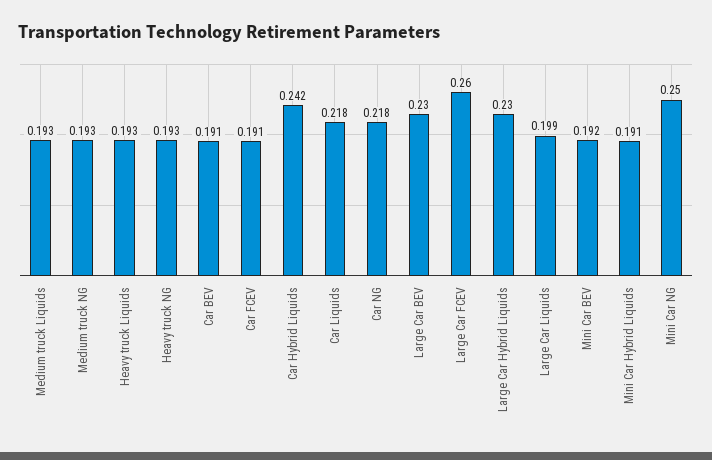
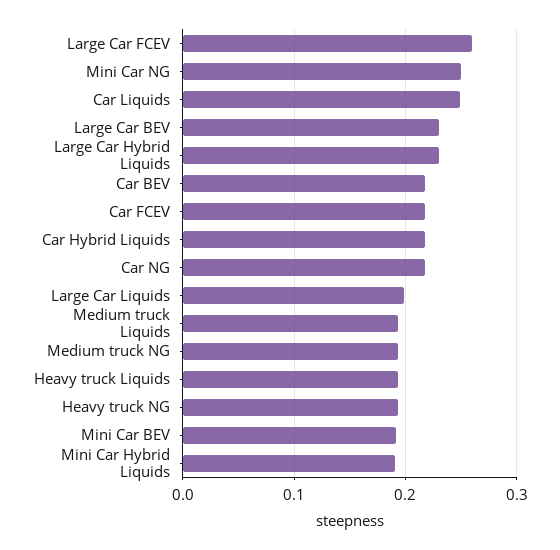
  {
    "Medium truck Liquids": 0.193,
    "Medium truck NG": 0.193,
    "Heavy truck Liquids": 0.193,
    "Heavy truck NG": 0.193,
-   "Car BEV": 0.191,
+   "Car BEV": 0.22,
-   "Car FCEV": 0.191,
+   "Car FCEV": 0.22,
-   "Car Hybrid Liquids": 0.242,
+   "Car Hybrid Liquids": 0.22,
-   "Car Liquids": 0.218,
+   "Car Liquids": 0.25,
    "Car NG": 0.218,
    "Large Car BEV": 0.23,
    "Large Car FCEV": 0.26,
    "Large Car Hybrid Liquids": 0.23,
    "Large Car Liquids": 0.199,
    "Mini Car BEV": 0.192,
    "Mini Car Hybrid Liquids": 0.191,
    "Mini Car NG": 0.25
  }

